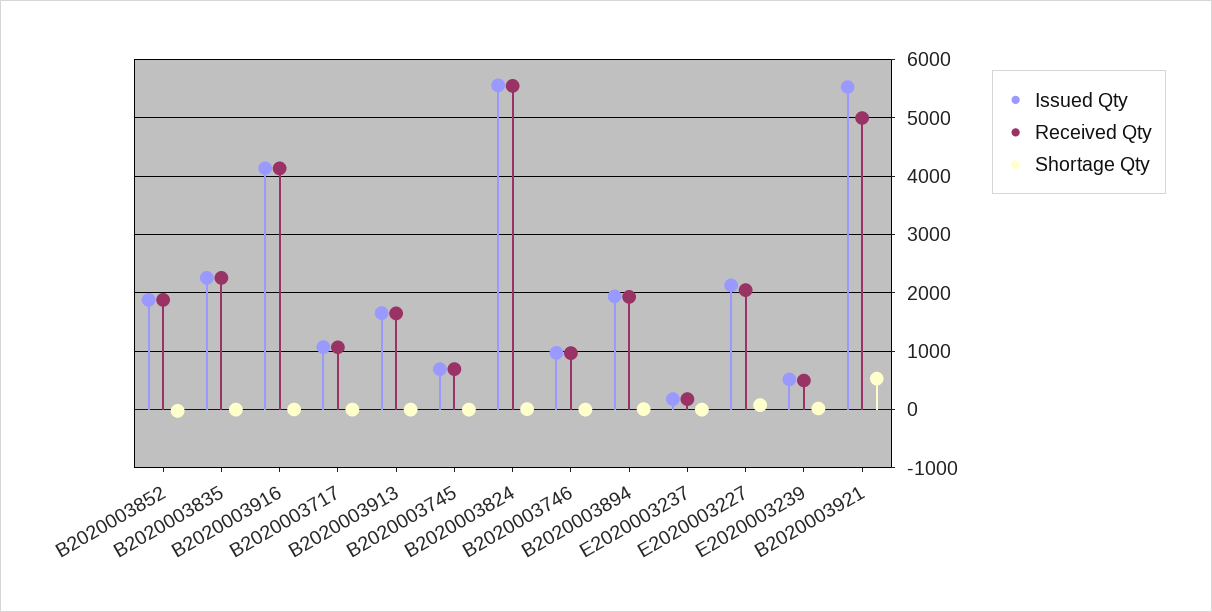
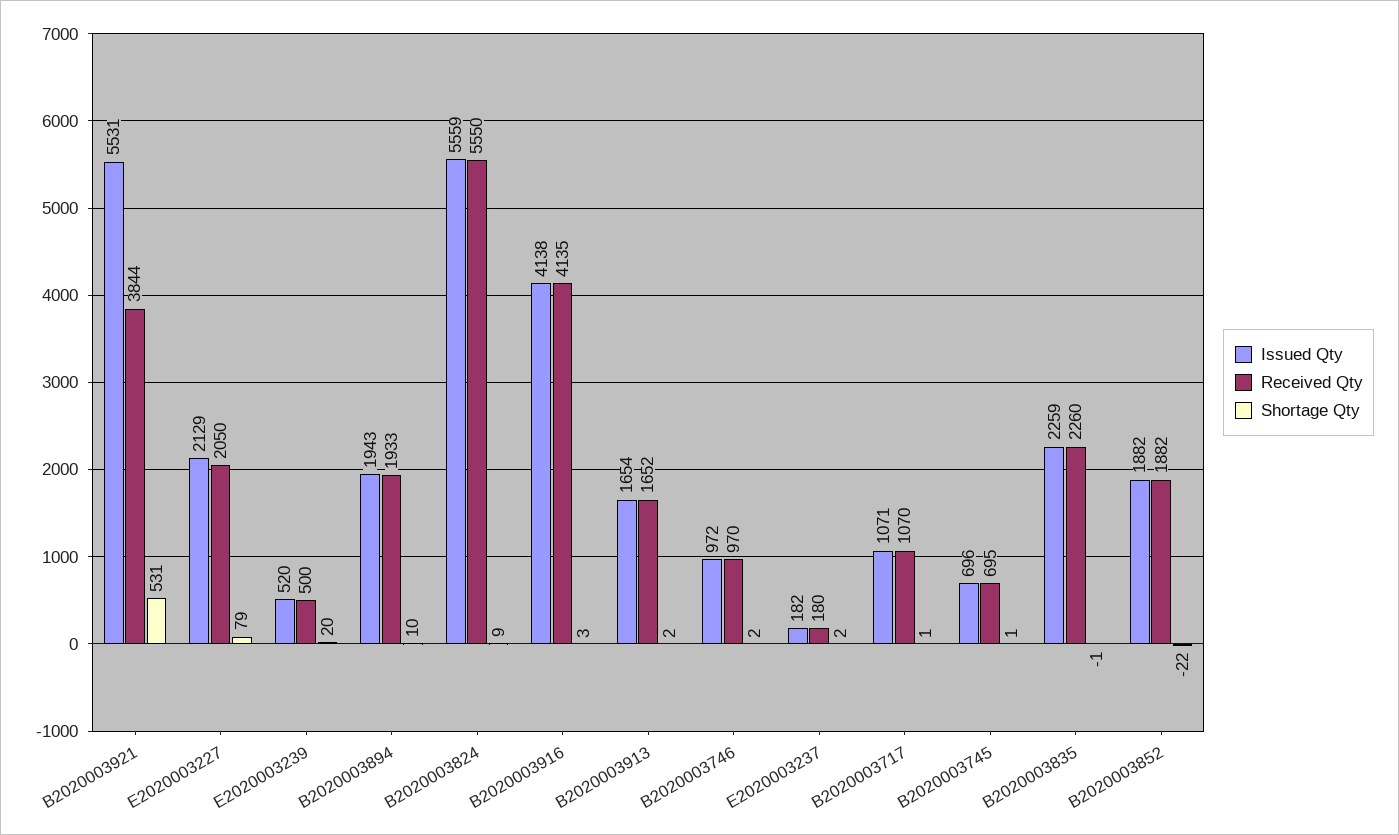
  {
    "Issued Qty": {
      "B2020003852": 1882,
      "B2020003835": 2259,
      "B2020003916": 4138,
      "B2020003717": 1071,
      "B2020003913": 1654,
      "B2020003745": 696,
      "B2020003824": 5559,
      "B2020003746": 972,
      "B2020003894": 1943,
      "E2020003237": 182,
      "E2020003227": 2129,
      "E2020003239": 520,
      "B2020003921": 5531
    },
    "Received Qty": {
      "B2020003852": 1882,
      "B2020003835": 2260,
      "B2020003916": 4135,
      "B2020003717": 1070,
      "B2020003913": 1652,
      "B2020003745": 695,
      "B2020003824": 5550,
      "B2020003746": 970,
      "B2020003894": 1933,
      "E2020003237": 180,
      "E2020003227": 2050,
      "E2020003239": 500,
-     "B2020003921": 5000
+     "B2020003921": 3844
    },
    "Shortage Qty": {
      "B2020003852": -22,
      "B2020003835": -1,
      "B2020003916": 3,
      "B2020003717": 1,
      "B2020003913": 2,
      "B2020003745": 1,
      "B2020003824": 9,
      "B2020003746": 2,
      "B2020003894": 10,
      "E2020003237": 2,
      "E2020003227": 79,
      "E2020003239": 20,
      "B2020003921": 531
    }
  }

